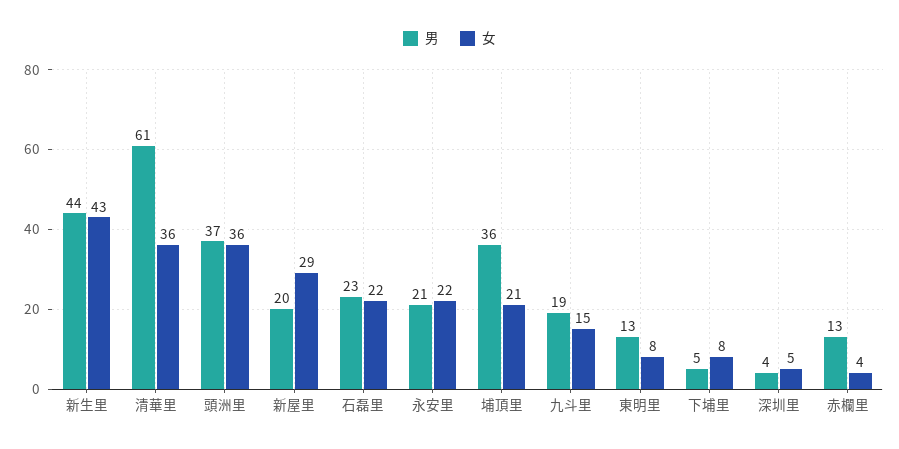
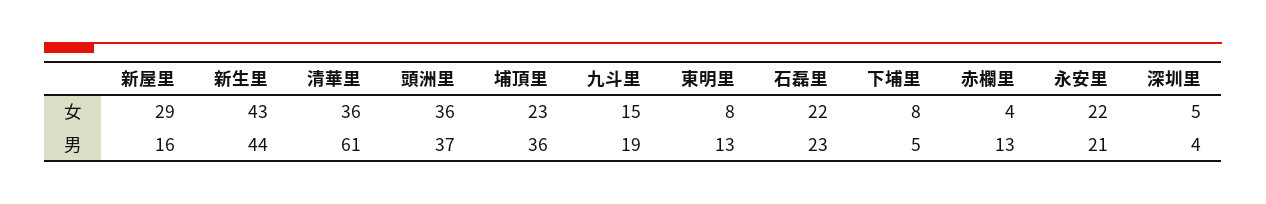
  {
    "男": {
      "新生里": 44,
      "清華里": 61,
      "頭洲里": 37,
-     "新屋里": 20,
+     "新屋里": 16,
      "石磊里": 23,
      "永安里": 21,
      "埔頂里": 36,
      "九斗里": 19,
      "東明里": 13,
      "下埔里": 5,
      "深圳里": 4,
      "赤欄里": 13
    },
    "女": {
      "新生里": 43,
      "清華里": 36,
      "頭洲里": 36,
      "新屋里": 29,
      "石磊里": 22,
      "永安里": 22,
-     "埔頂里": 21,
+     "埔頂里": 23,
      "九斗里": 15,
      "東明里": 8,
      "下埔里": 8,
      "深圳里": 5,
      "赤欄里": 4
    }
  }

